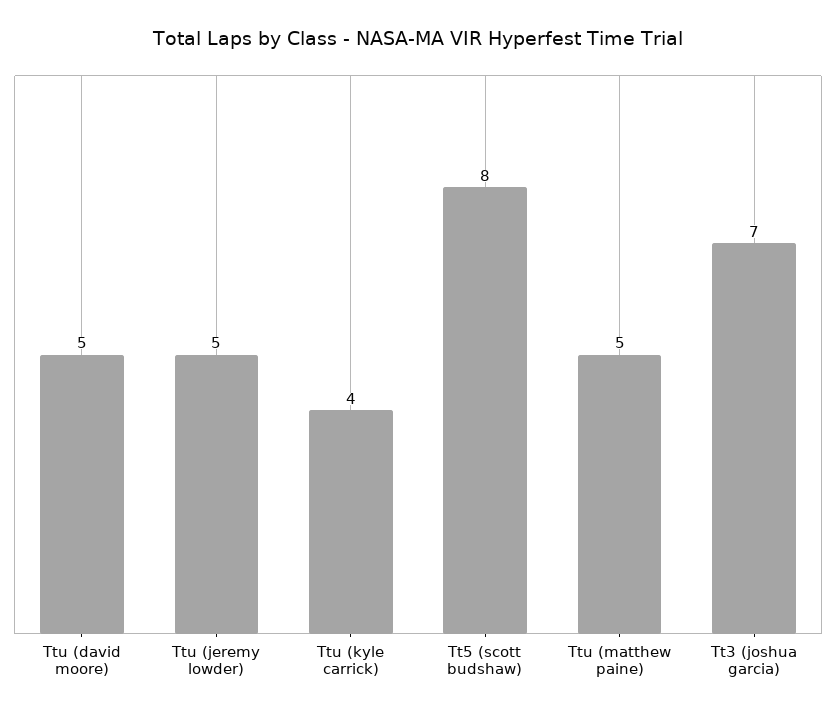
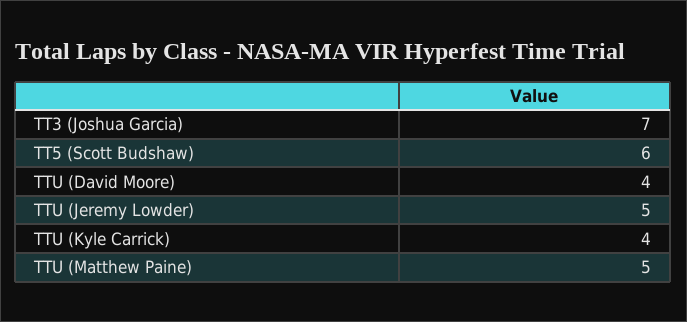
  {
-   "Ttu (david moore)": 5,
+   "Ttu (david moore)": 4,
    "Ttu (jeremy lowder)": 5,
    "Ttu (kyle carrick)": 4,
-   "Tt5 (scott budshaw)": 8,
+   "Tt5 (scott budshaw)": 6,
    "Ttu (matthew paine)": 5,
    "Tt3 (joshua garcia)": 7
  }

